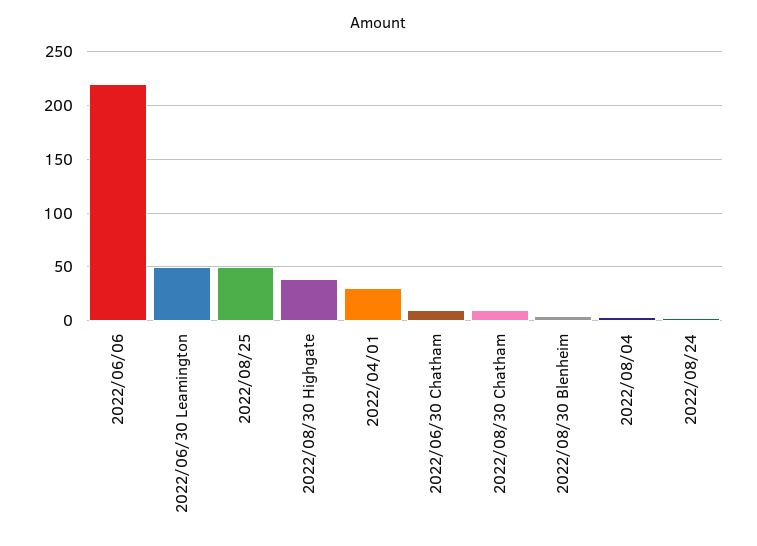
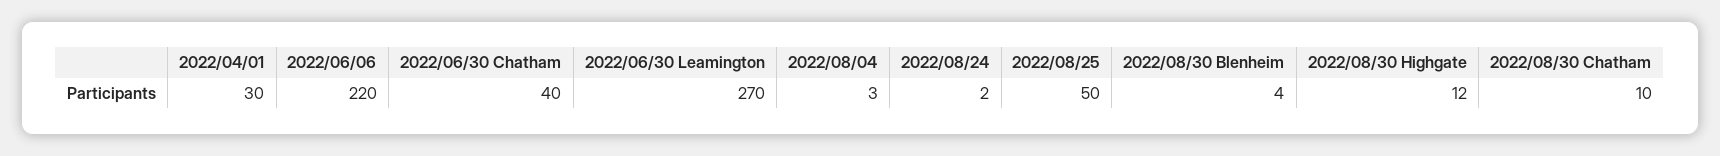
  {
    "2022/06/06": 220,
-   "2022/06/30 Leamington": 50,
+   "2022/06/30 Leamington": 270,
    "2022/08/25": 50,
-   "2022/08/30 Highgate": 40,
+   "2022/08/30 Highgate": 12,
    "2022/04/01": 30,
-   "2022/06/30 Chatham": 10,
+   "2022/06/30 Chatham": 40,
    "2022/08/30 Chatham": 10,
    "2022/08/30 Blenheim": 4,
    "2022/08/04": 3,
    "2022/08/24": 2
  }

